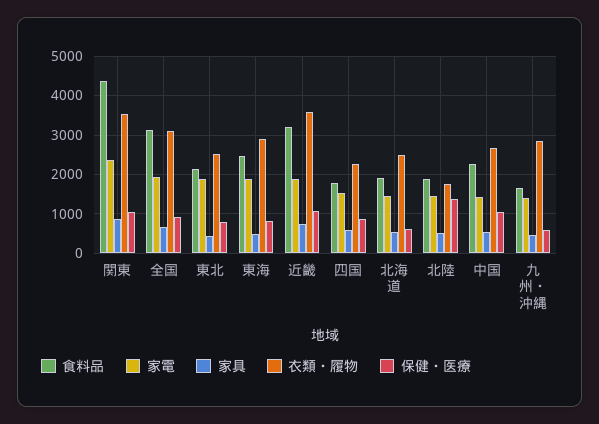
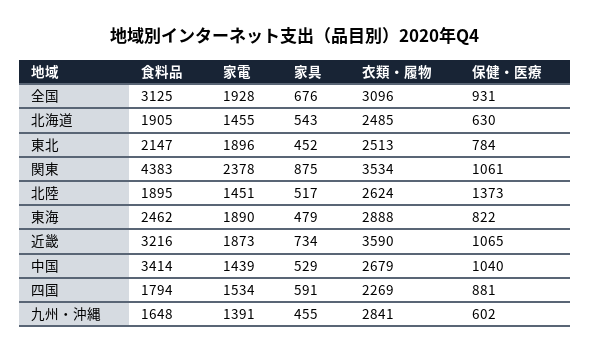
  {
    "食料品": {
      "関東": 4383,
      "全国": 3125,
      "東北": 2147,
      "東海": 2462,
      "近畿": 3216,
      "四国": 1794,
      "北海道": 1905,
      "北陸": 1895,
-     "中国": 2200,
+     "中国": 3414,
      "九州・沖縄": 1648
    },
    "家電": {
      "関東": 2378,
      "全国": 1928,
      "東北": 1896,
      "東海": 1890,
      "近畿": 1873,
      "四国": 1534,
      "北海道": 1455,
      "北陸": 1451,
      "中国": 1439,
      "九州・沖縄": 1391
    },
    "家具": {
      "関東": 875,
      "全国": 676,
      "東北": 452,
      "東海": 479,
      "近畿": 734,
      "四国": 591,
      "北海道": 543,
      "北陸": 517,
      "中国": 529,
      "九州・沖縄": 455
    },
    "衣類・履物": {
      "関東": 3534,
      "全国": 3096,
      "東北": 2513,
      "東海": 2888,
      "近畿": 3590,
      "四国": 2269,
      "北海道": 2485,
-     "北陸": 1800,
+     "北陸": 2624,
      "中国": 2679,
      "九州・沖縄": 2841
    },
    "保健・医療": {
      "関東": 1061,
      "全国": 931,
      "東北": 784,
      "東海": 822,
      "近畿": 1065,
      "四国": 881,
      "北海道": 630,
      "北陸": 1373,
      "中国": 1040,
      "九州・沖縄": 602
    }
  }

